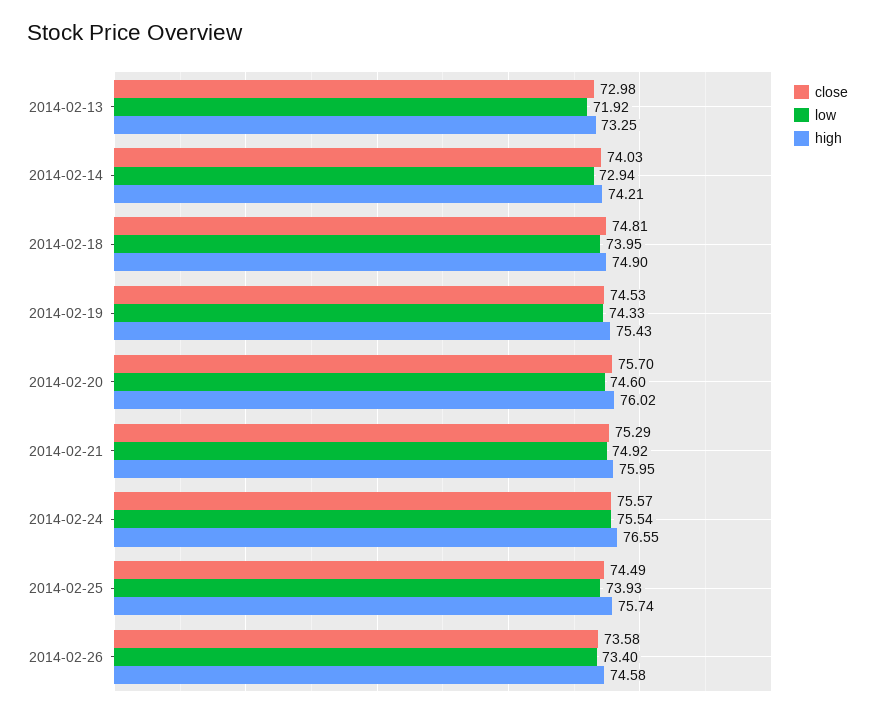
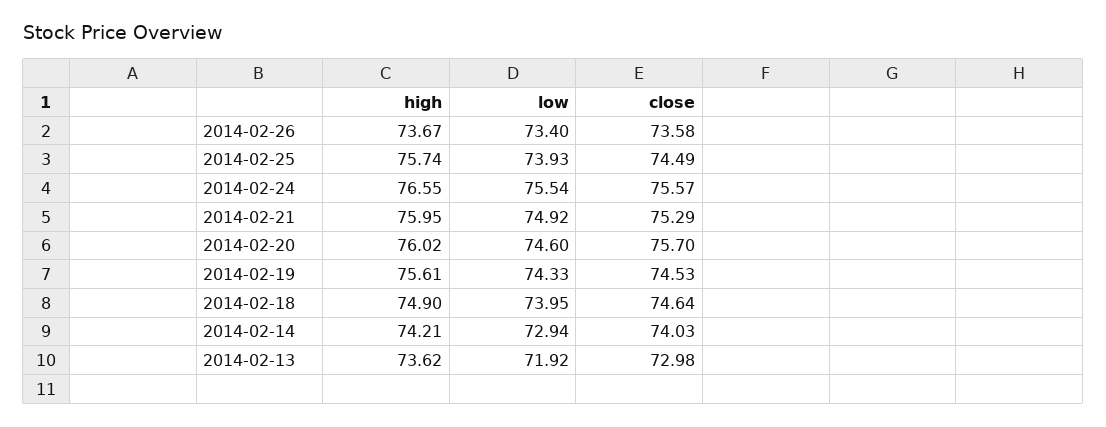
  {
    "close": {
      "2014-02-13": 72.98,
      "2014-02-14": 74.03,
-     "2014-02-18": 74.81,
+     "2014-02-18": 74.64,
      "2014-02-19": 74.53,
      "2014-02-20": 75.7,
      "2014-02-21": 75.29,
      "2014-02-24": 75.57,
      "2014-02-25": 74.49,
      "2014-02-26": 73.58
    },
    "low": {
      "2014-02-13": 71.92,
      "2014-02-14": 72.94,
      "2014-02-18": 73.95,
      "2014-02-19": 74.33,
      "2014-02-20": 74.6,
      "2014-02-21": 74.92,
      "2014-02-24": 75.54,
      "2014-02-25": 73.93,
      "2014-02-26": 73.4
    },
    "high": {
-     "2014-02-13": 73.25,
+     "2014-02-13": 73.62,
      "2014-02-14": 74.21,
      "2014-02-18": 74.9,
-     "2014-02-19": 75.43,
+     "2014-02-19": 75.61,
      "2014-02-20": 76.02,
      "2014-02-21": 75.95,
      "2014-02-24": 76.55,
      "2014-02-25": 75.74,
-     "2014-02-26": 74.58
+     "2014-02-26": 73.67
    }
  }

